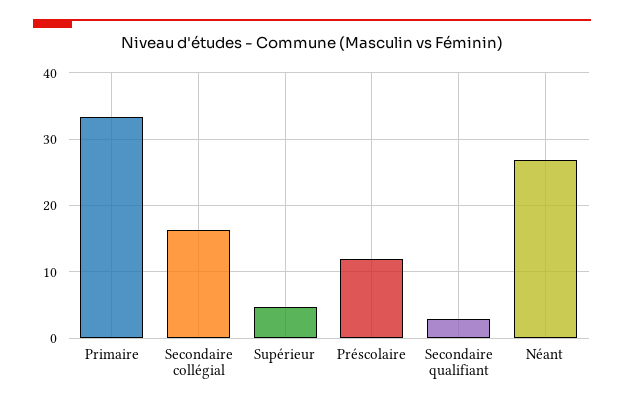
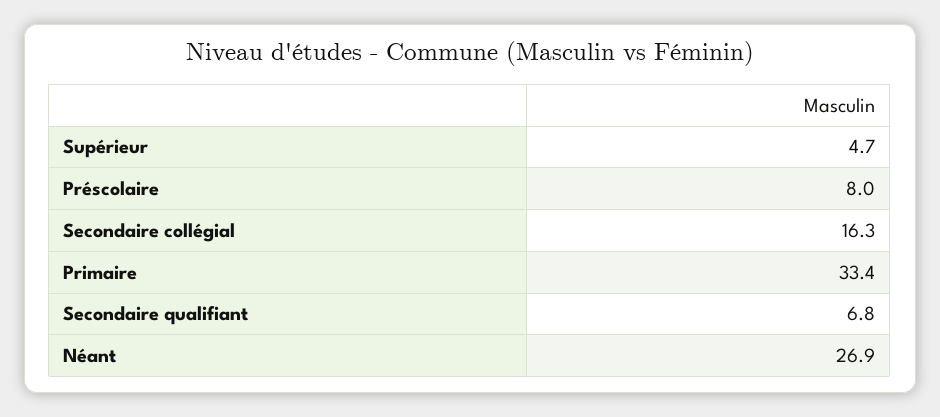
  {
    "Primaire": 33.4,
    "Secondaire collégial": 16.3,
    "Supérieur": 4.7,
-   "Préscolaire": 12,
+   "Préscolaire": 8,
-   "Secondaire qualifiant": 3,
+   "Secondaire qualifiant": 6.8,
    "Néant": 26.9
  }

